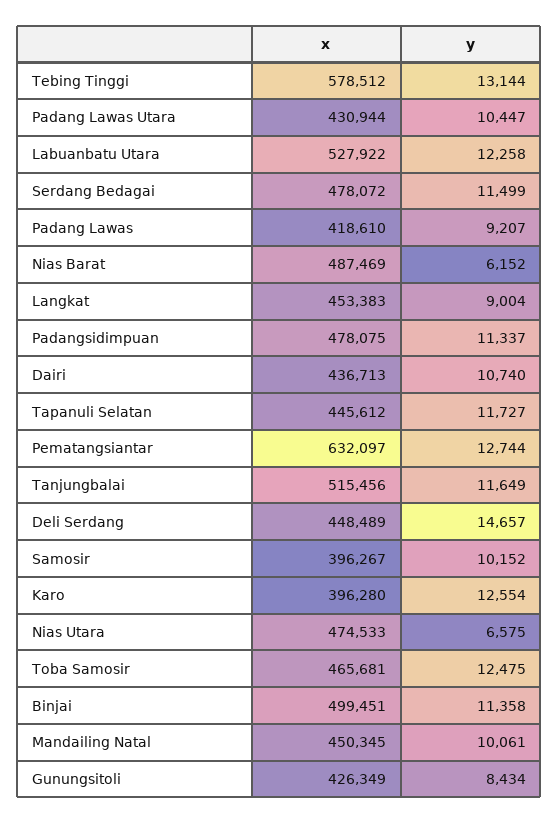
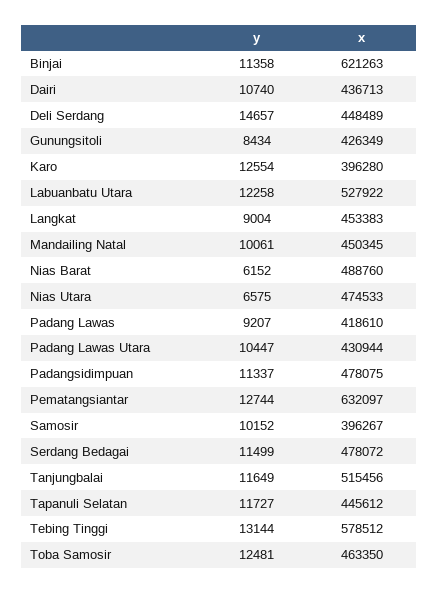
  {
    "x": {
      "Tebing Tinggi": 578512,
      "Padang Lawas Utara": 430944,
      "Labuanbatu Utara": 527922,
      "Serdang Bedagai": 478072,
      "Padang Lawas": 418610,
-     "Nias Barat": 487469,
+     "Nias Barat": 488760,
      "Langkat": 453383,
      "Padangsidimpuan": 478075,
      "Dairi": 436713,
      "Tapanuli Selatan": 445612,
      "Pematangsiantar": 632097,
      "Tanjungbalai": 515456,
      "Deli Serdang": 448489,
      "Samosir": 396267,
      "Karo": 396280,
      "Nias Utara": 474533,
-     "Toba Samosir": 465681,
+     "Toba Samosir": 463350,
-     "Binjai": 499451,
+     "Binjai": 621263,
      "Mandailing Natal": 450345,
      "Gunungsitoli": 426349
    },
    "y": {
      "Tebing Tinggi": 13144,
      "Padang Lawas Utara": 10447,
      "Labuanbatu Utara": 12258,
      "Serdang Bedagai": 11499,
      "Padang Lawas": 9207,
      "Nias Barat": 6152,
      "Langkat": 9004,
      "Padangsidimpuan": 11337,
      "Dairi": 10740,
      "Tapanuli Selatan": 11727,
      "Pematangsiantar": 12744,
      "Tanjungbalai": 11649,
      "Deli Serdang": 14657,
      "Samosir": 10152,
      "Karo": 12554,
      "Nias Utara": 6575,
-     "Toba Samosir": 12475,
+     "Toba Samosir": 12481,
      "Binjai": 11358,
      "Mandailing Natal": 10061,
      "Gunungsitoli": 8434
    }
  }

